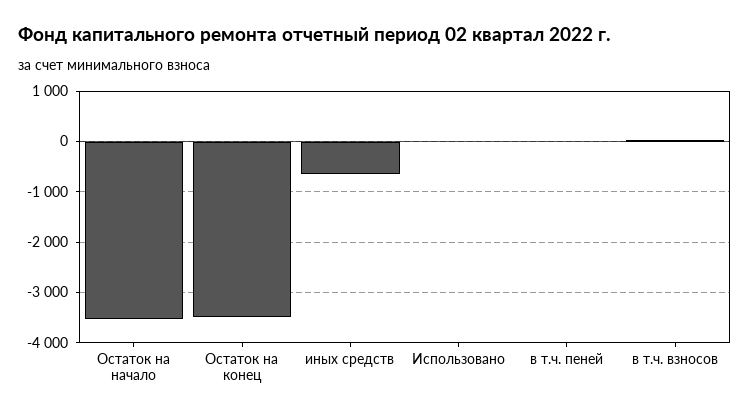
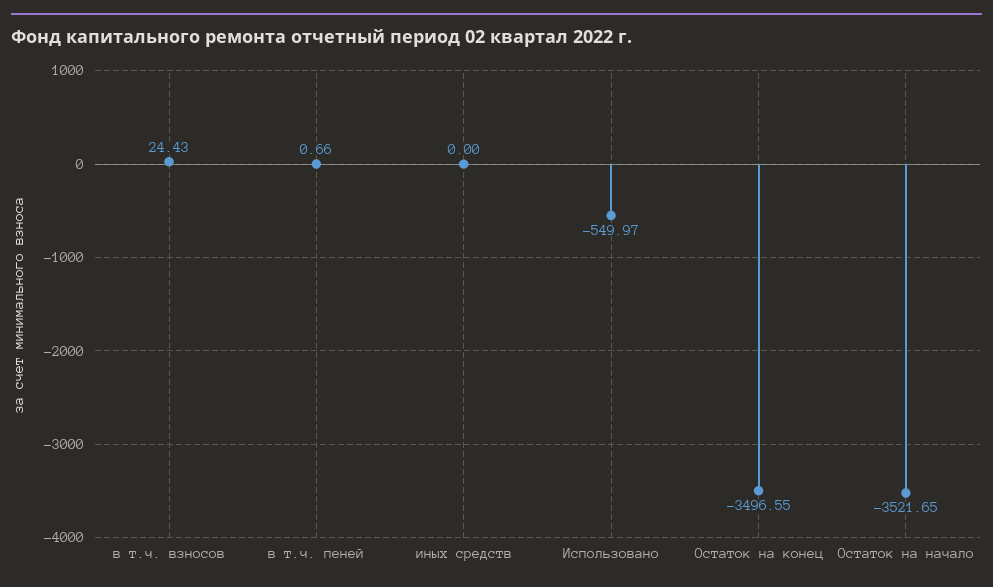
  {
    "Остаток на начало": -3521.65,
    "Остаток на конец": -3496.55,
-   "иных средств": -600,
+   "иных средств": 0,
-   "Использовано": 0,
+   "Использовано": -549.97,
    "в т.ч. пеней": 0.66,
    "в т.ч. взносов": 24.43
  }

